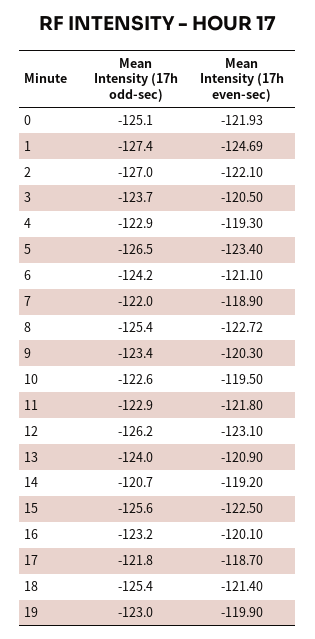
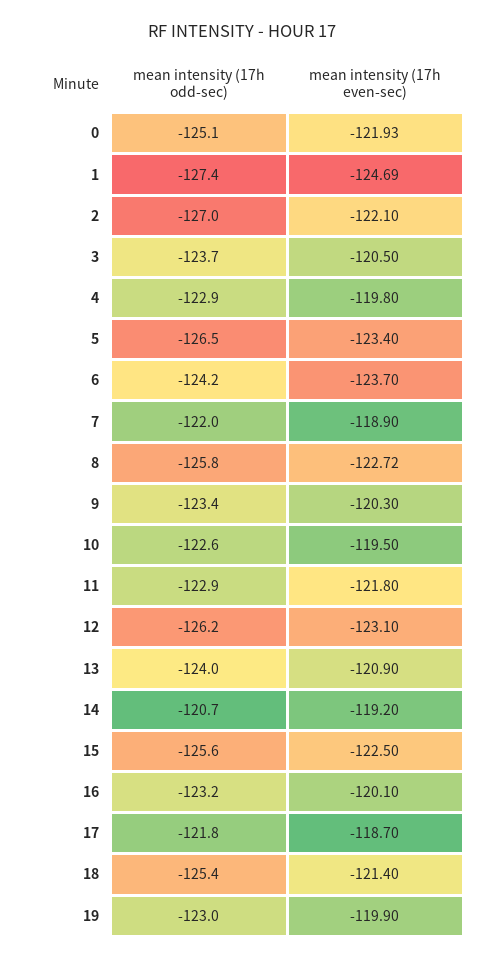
  {
    "Mean Intensity (17h odd-sec)": {
      "0": -125.1,
      "1": -127.4,
      "2": -127,
      "3": -123.7,
      "4": -122.9,
      "5": -126.5,
      "6": -124.2,
      "7": -122,
-     "8": -125.4,
+     "8": -125.8,
      "9": -123.4,
      "10": -122.6,
      "11": -122.9,
      "12": -126.2,
      "13": -124,
      "14": -120.7,
      "15": -125.6,
      "16": -123.2,
      "17": -121.8,
      "18": -125.4,
      "19": -123
    },
    "Mean Intensity (17h even-sec)": {
      "0": -121.93,
      "1": -124.69,
      "2": -122.1,
      "3": -120.5,
-     "4": -119.3,
+     "4": -119.8,
      "5": -123.4,
-     "6": -121.1,
+     "6": -123.7,
      "7": -118.9,
      "8": -122.72,
      "9": -120.3,
      "10": -119.5,
      "11": -121.8,
      "12": -123.1,
      "13": -120.9,
      "14": -119.2,
      "15": -122.5,
      "16": -120.1,
      "17": -118.7,
      "18": -121.4,
      "19": -119.9
    }
  }

